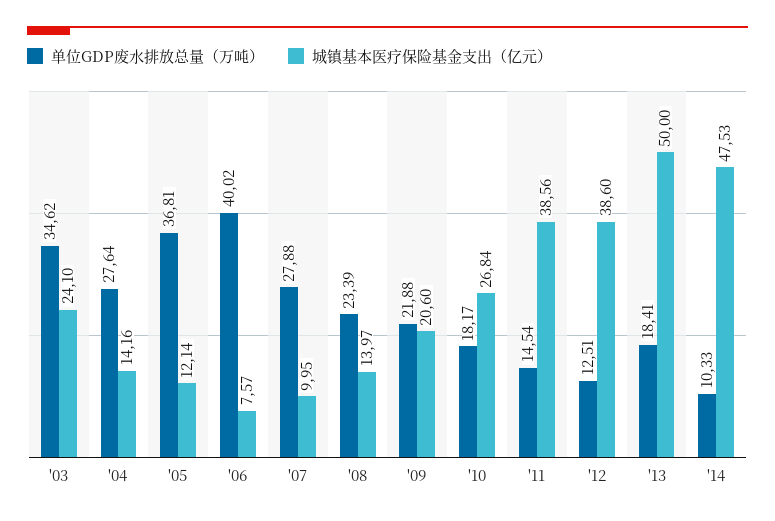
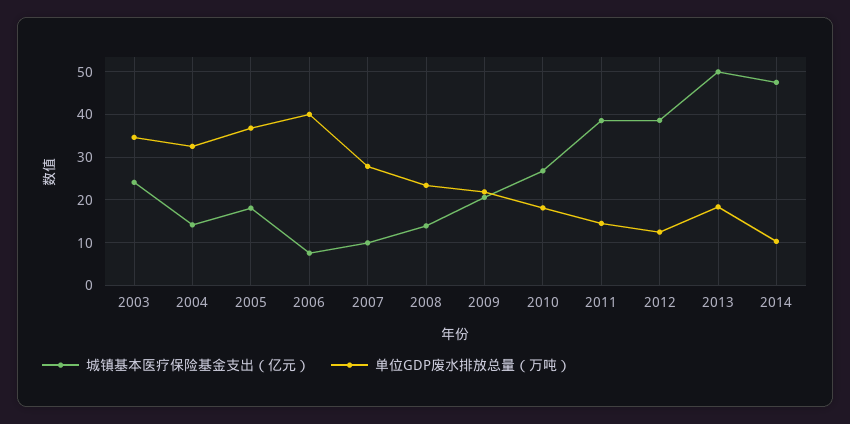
  {
    "单位GDP废水排放总量（万吨）": {
      "'03": 34.62,
-     "'04": 27.64,
+     "'04": 32,
      "'05": 36.81,
      "'06": 40.02,
      "'07": 27.88,
      "'08": 23.39,
      "'09": 21.88,
      "'10": 18.17,
      "'11": 14.54,
      "'12": 12.51,
      "'13": 18.41,
      "'14": 10.33
    },
    "城镇基本医疗保险基金支出（亿元）": {
      "'03": 24.1,
      "'04": 14.16,
-     "'05": 12.14,
+     "'05": 18,
      "'06": 7.57,
      "'07": 9.95,
      "'08": 13.97,
      "'09": 20.6,
      "'10": 26.84,
      "'11": 38.56,
      "'12": 38.6,
      "'13": 50,
      "'14": 47.53
    }
  }

